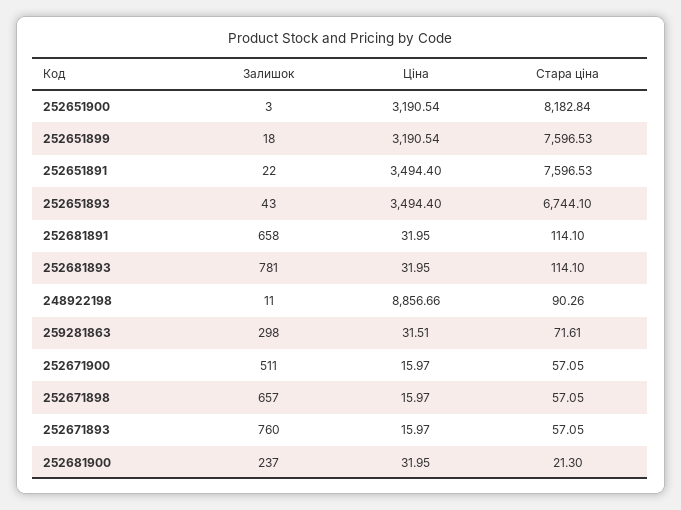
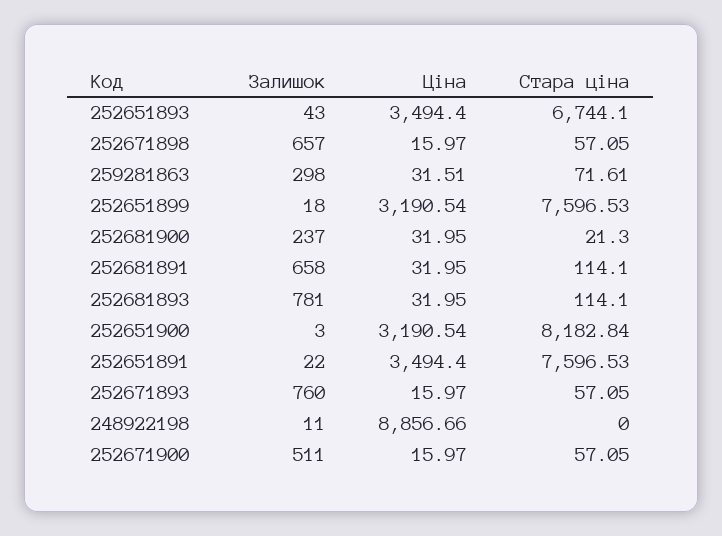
  {
    "Залишок": {
      "252651900": 3,
      "252651899": 18,
      "252651891": 22,
      "252651893": 43,
      "252681891": 658,
      "252681893": 781,
      "248922198": 11,
      "259281863": 298,
      "252671900": 511,
      "252671898": 657,
      "252671893": 760,
      "252681900": 237
    },
    "Ціна": {
      "252651900": 3190.54,
      "252651899": 3190.54,
      "252651891": 3494.4,
      "252651893": 3494.4,
      "252681891": 31.95,
      "252681893": 31.95,
      "248922198": 8856.66,
      "259281863": 31.51,
      "252671900": 15.97,
      "252671898": 15.97,
      "252671893": 15.97,
      "252681900": 31.95
    },
    "Стара ціна": {
      "252651900": 8182.84,
      "252651899": 7596.53,
      "252651891": 7596.53,
      "252651893": 6744.1,
      "252681891": 114.1,
      "252681893": 114.1,
-     "248922198": 90.26,
+     "248922198": 0,
      "259281863": 71.61,
      "252671900": 57.05,
      "252671898": 57.05,
      "252671893": 57.05,
      "252681900": 21.3
    }
  }

